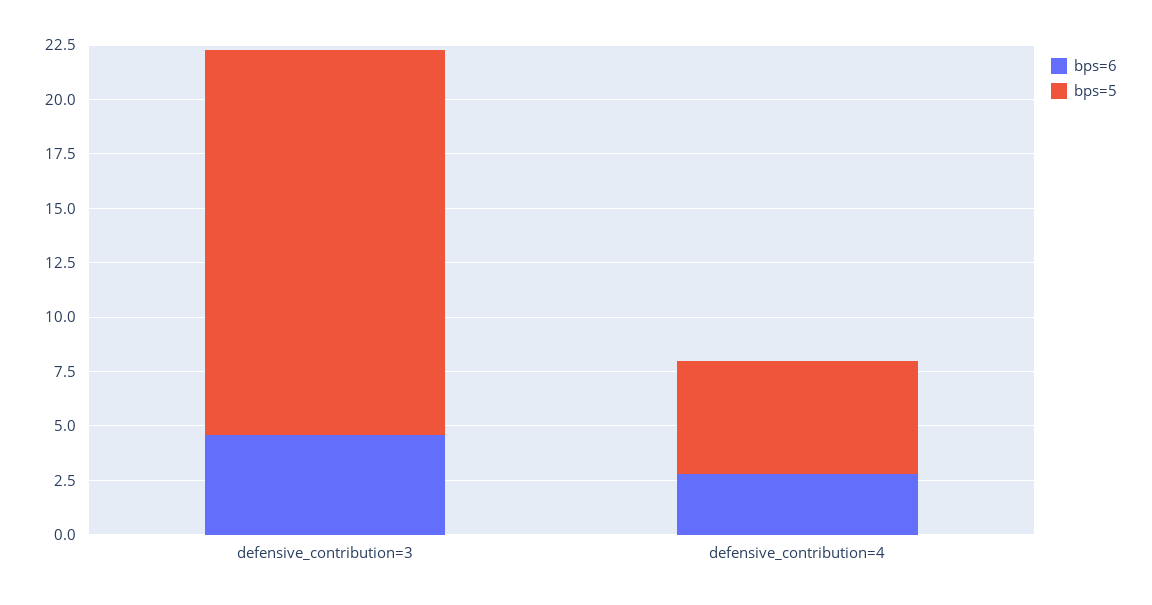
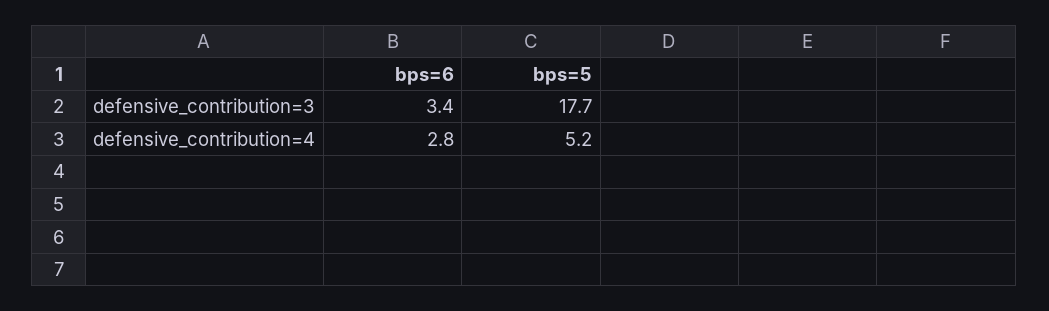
  {
    "bps=6": {
-     "defensive_contribution=3": 4.5,
+     "defensive_contribution=3": 3.4,
      "defensive_contribution=4": 2.8
    },
    "bps=5": {
      "defensive_contribution=3": 17.7,
      "defensive_contribution=4": 5.2
    }
  }

